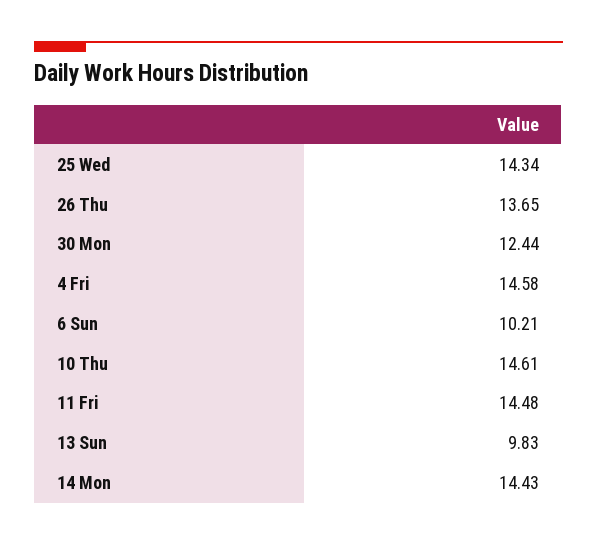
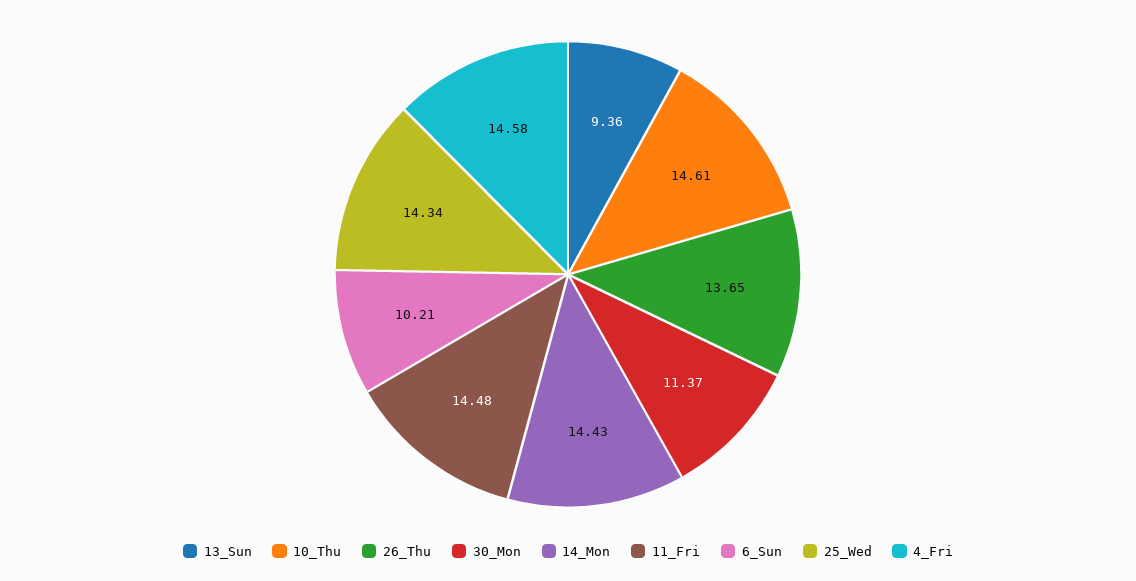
  {
    "25 Wed": 14.34,
    "26 Thu": 13.65,
-   "30 Mon": 12.44,
+   "30 Mon": 11.37,
    "4 Fri": 14.58,
    "6 Sun": 10.21,
    "10 Thu": 14.61,
    "11 Fri": 14.48,
-   "13 Sun": 9.83,
+   "13 Sun": 9.36,
    "14 Mon": 14.43
  }

